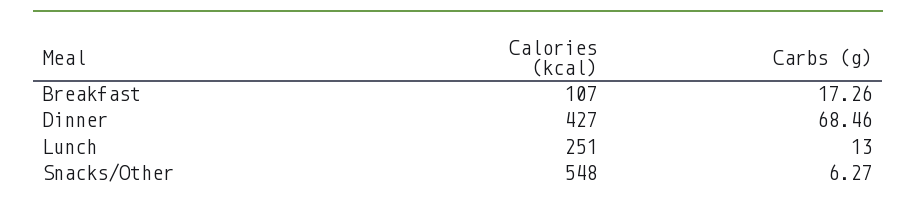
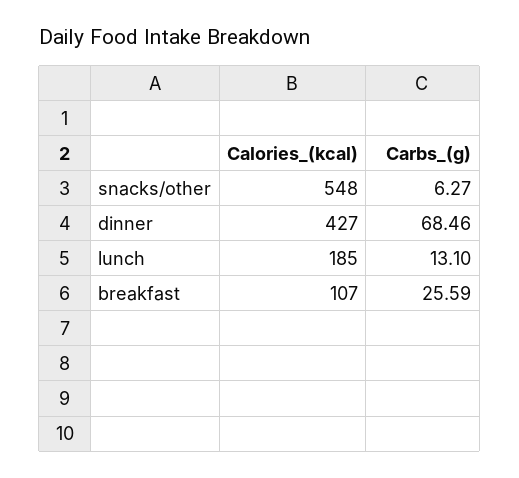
  {
    "Calories (kcal)": {
      "Breakfast": 107,
      "Dinner": 427,
-     "Lunch": 251,
+     "Lunch": 185,
      "Snacks/Other": 548
    },
    "Carbs (g)": {
-     "Breakfast": 17.26,
+     "Breakfast": 25.59,
      "Dinner": 68.46,
-     "Lunch": 13,
+     "Lunch": 13.1,
      "Snacks/Other": 6.27
    }
  }

